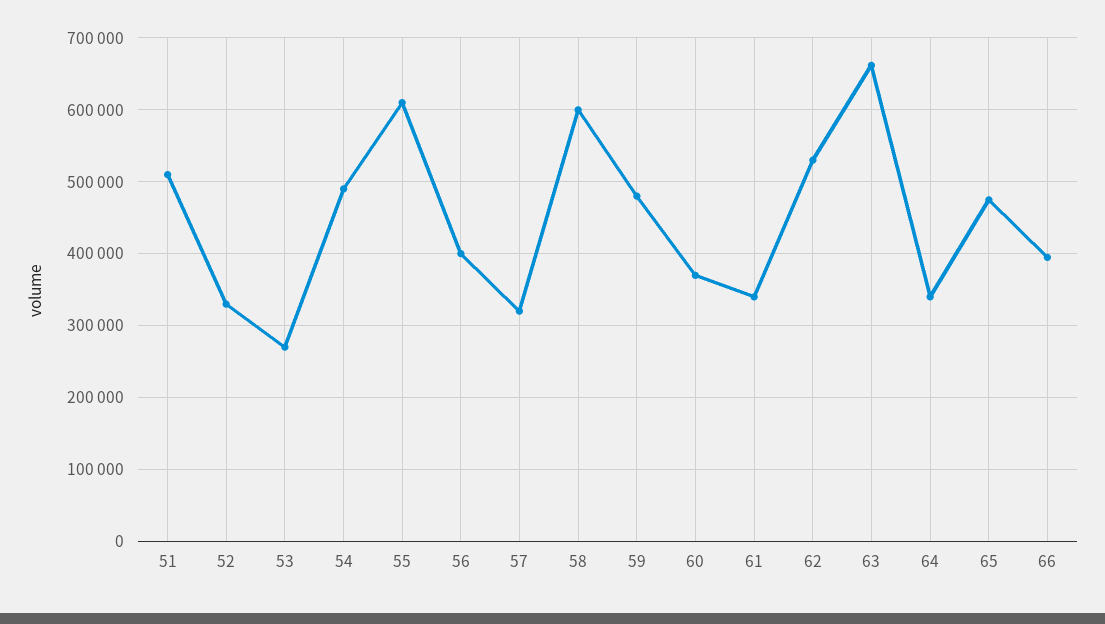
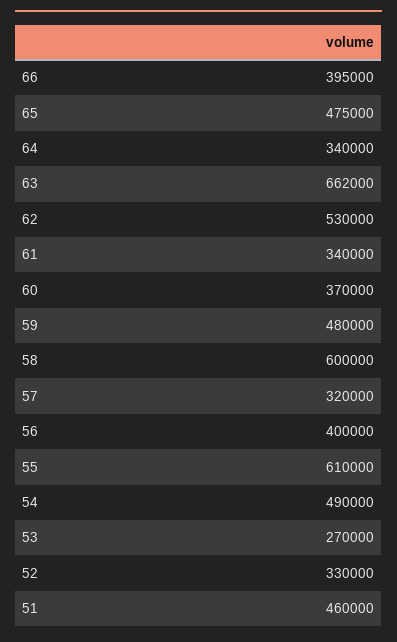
  {
-   "51": 510000,
+   "51": 460000,
    "52": 330000,
    "53": 270000,
    "54": 490000,
    "55": 610000,
    "56": 400000,
    "57": 320000,
    "58": 600000,
    "59": 480000,
    "60": 370000,
    "61": 340000,
    "62": 530000,
    "63": 662000,
    "64": 340000,
    "65": 475000,
    "66": 395000
  }

